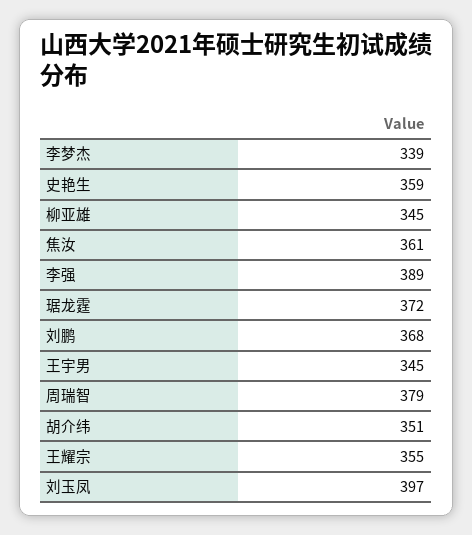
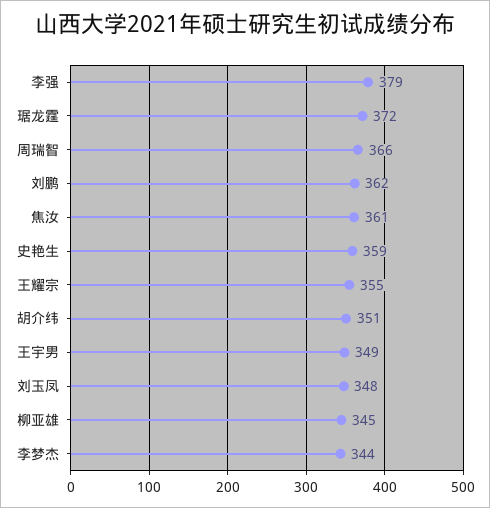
  {
-   "李梦杰": 339,
+   "李梦杰": 344,
    "史艳生": 359,
    "柳亚雄": 345,
    "焦汝": 361,
-   "李强": 389,
+   "李强": 379,
    "琚龙霆": 372,
-   "刘鹏": 368,
+   "刘鹏": 362,
-   "王宇男": 345,
+   "王宇男": 349,
-   "周瑞智": 379,
+   "周瑞智": 366,
    "胡介纬": 351,
    "王耀宗": 355,
-   "刘玉凤": 397
+   "刘玉凤": 348
  }

